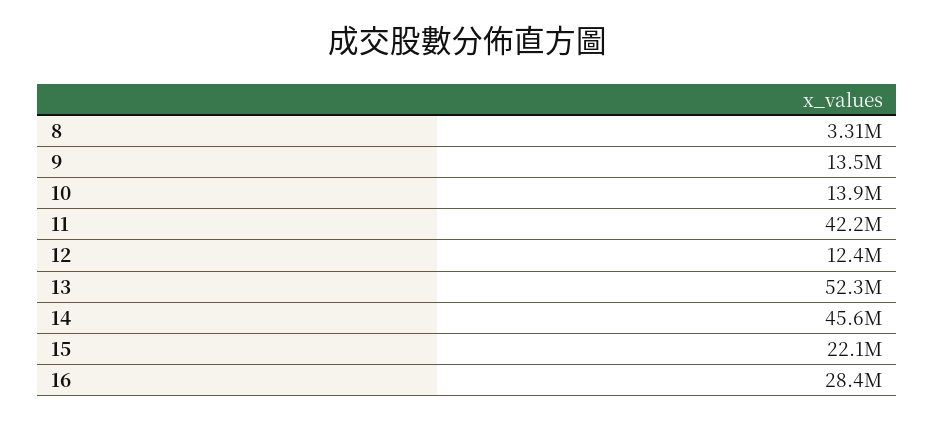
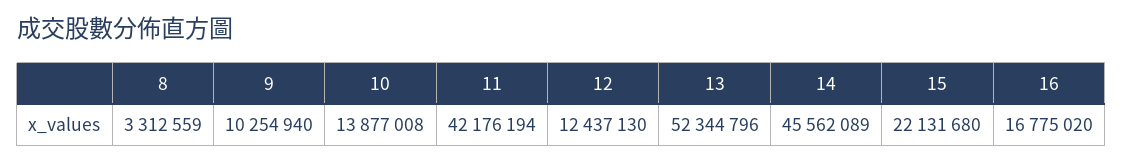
  {
    "8": 3312559,
-   "9": 13500000,
+   "9": 10254940,
    "10": 13877008,
    "11": 42176194,
    "12": 12437130,
    "13": 52344796,
    "14": 45562089,
    "15": 22131680,
-   "16": 28400000
+   "16": 16775020
  }

